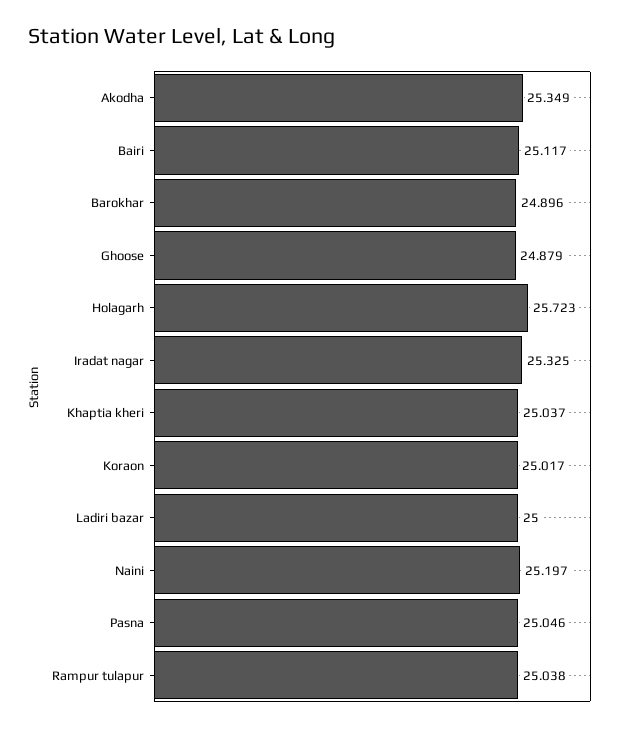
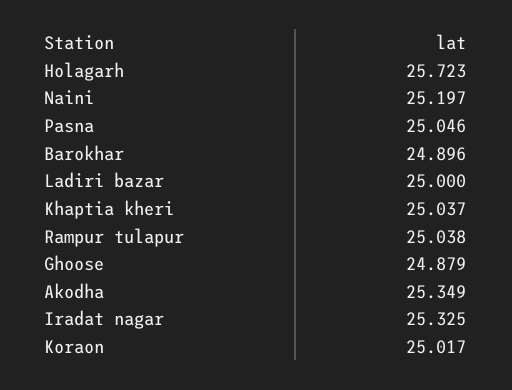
  {
    "Akodha": 25.349,
-   "Bairi": 25.117,
    "Barokhar": 24.896,
    "Ghoose": 24.879,
    "Holagarh": 25.723,
    "Iradat nagar": 25.325,
    "Khaptia kheri": 25.037,
    "Koraon": 25.017,
    "Ladiri bazar": 25,
    "Naini": 25.197,
    "Pasna": 25.046,
    "Rampur tulapur": 25.038
  }

